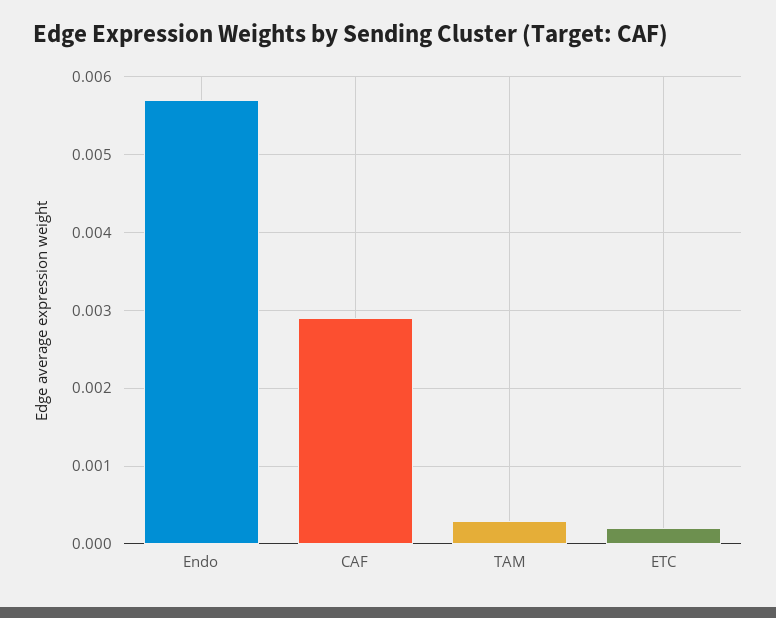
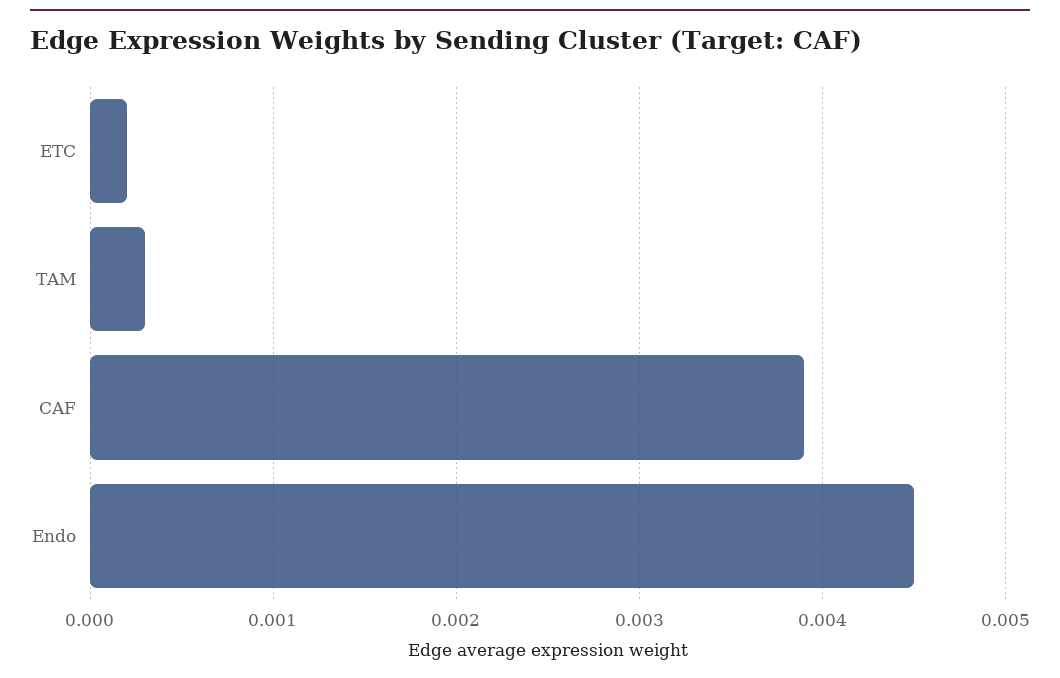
  {
-   "Endo": 0.0057,
+   "Endo": 0.0045,
-   "CAF": 0.0029,
+   "CAF": 0.0039,
    "TAM": 0.0003,
    "ETC": 0.0002
  }

